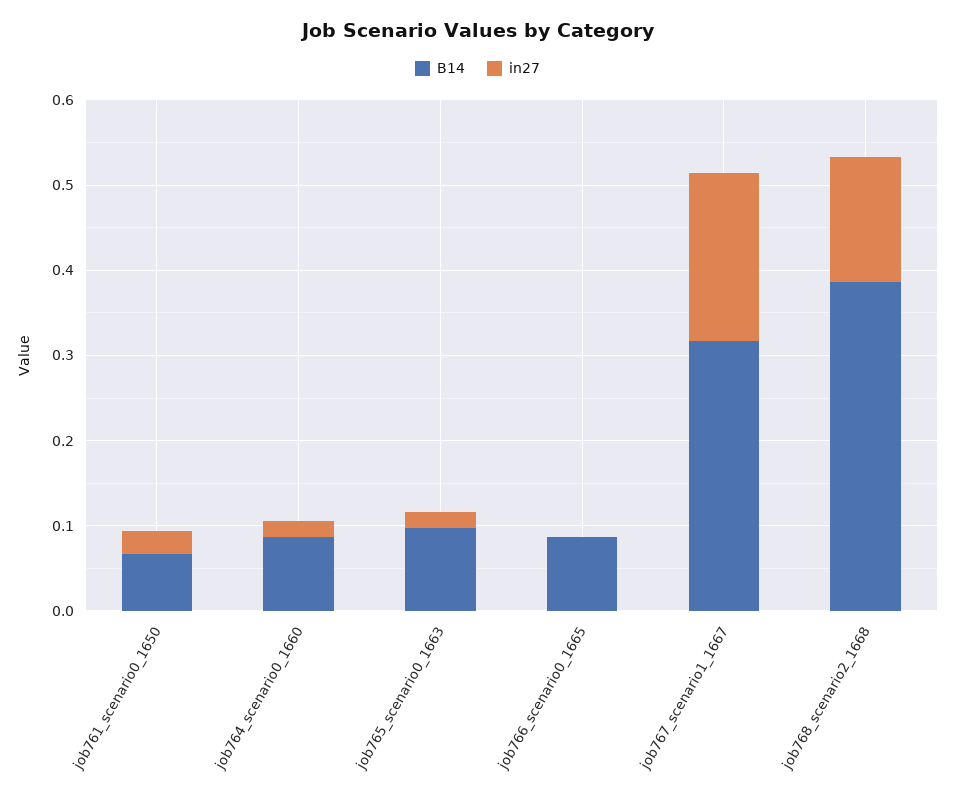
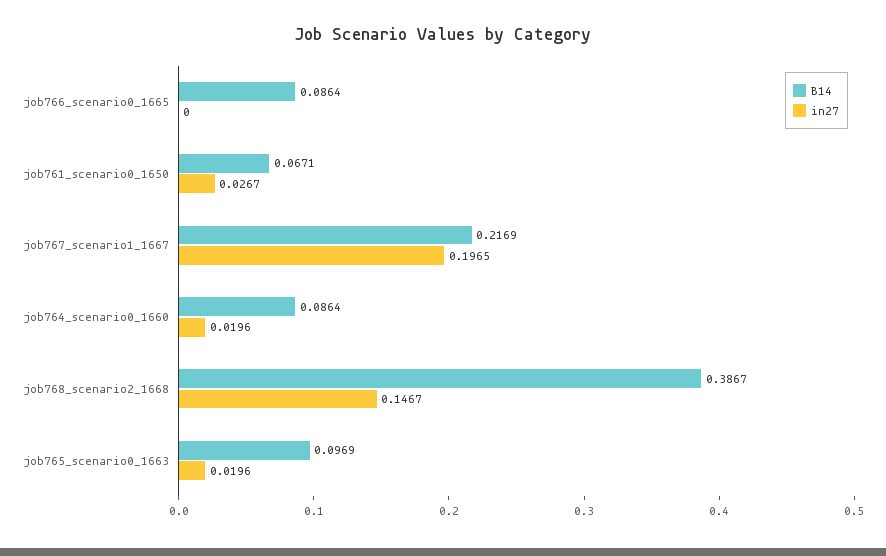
  {
    "B14": {
      "job761_scenario0_1650": 0.0671,
      "job764_scenario0_1660": 0.0864,
      "job765_scenario0_1663": 0.0969,
      "job766_scenario0_1665": 0.0864,
-     "job767_scenario1_1667": 0.32,
+     "job767_scenario1_1667": 0.2169,
      "job768_scenario2_1668": 0.3867
    },
    "in27": {
      "job761_scenario0_1650": 0.0267,
      "job764_scenario0_1660": 0.0196,
      "job765_scenario0_1663": 0.0196,
      "job766_scenario0_1665": 0,
      "job767_scenario1_1667": 0.1965,
      "job768_scenario2_1668": 0.1467
    }
  }

